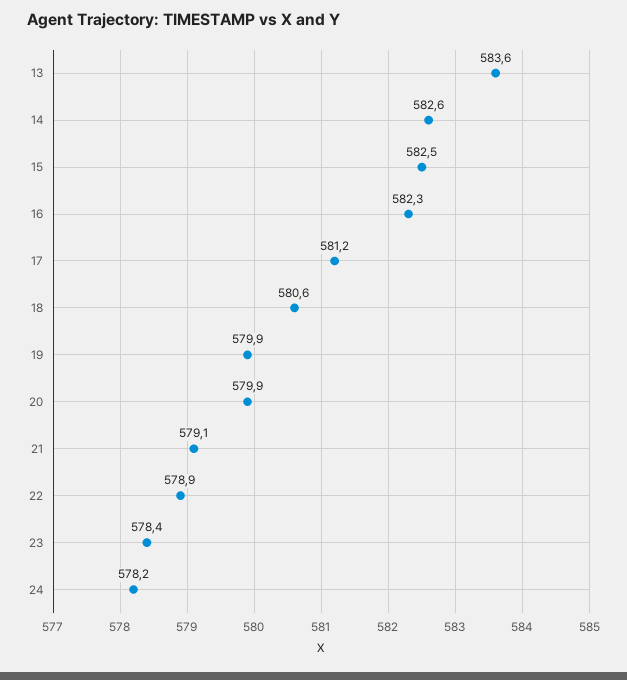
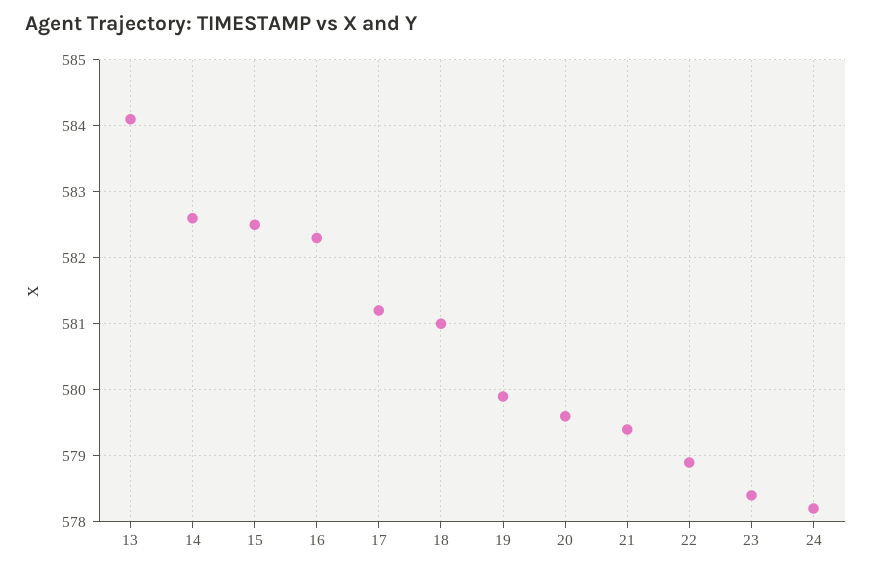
  {
-   "13": 583.6,
+   "13": 584.1,
    "14": 582.6,
    "15": 582.5,
    "16": 582.3,
    "17": 581.2,
-   "18": 580.6,
+   "18": 581,
    "19": 579.9,
-   "20": 579.9,
+   "20": 579.6,
-   "21": 579.1,
+   "21": 579.4,
    "22": 578.9,
    "23": 578.4,
    "24": 578.2
  }

